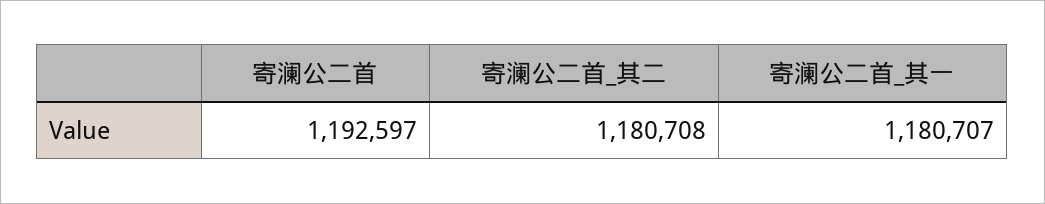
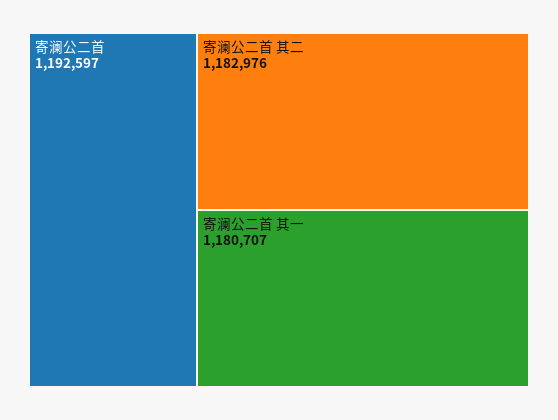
  {
    "寄澜公二首": 1192597,
-   "寄澜公二首_其二": 1180708,
+   "寄澜公二首_其二": 1182976,
    "寄澜公二首_其一": 1180707
  }

